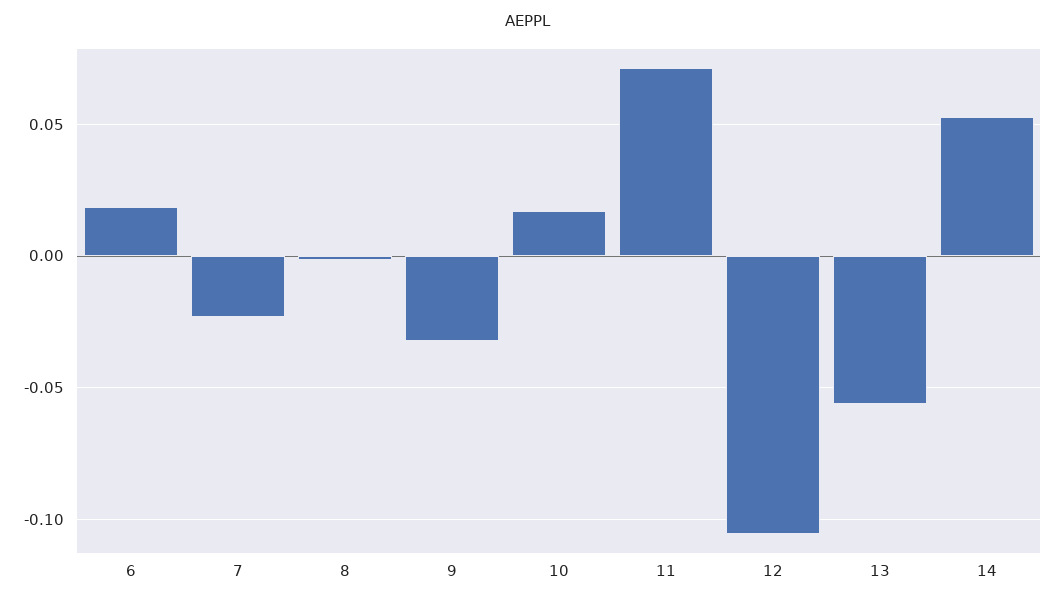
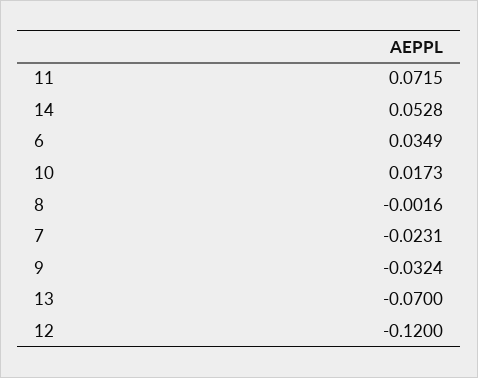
  {
-   "6": 0.02,
+   "6": 0.0349,
    "7": -0.0231,
    "8": -0.0016,
    "9": -0.0324,
    "10": 0.0173,
    "11": 0.0715,
-   "12": -0.105,
+   "12": -0.12,
-   "13": -0.055,
+   "13": -0.07,
    "14": 0.0528
  }

